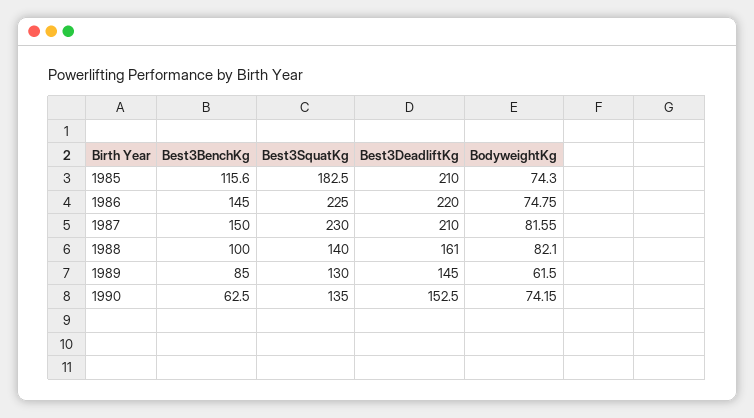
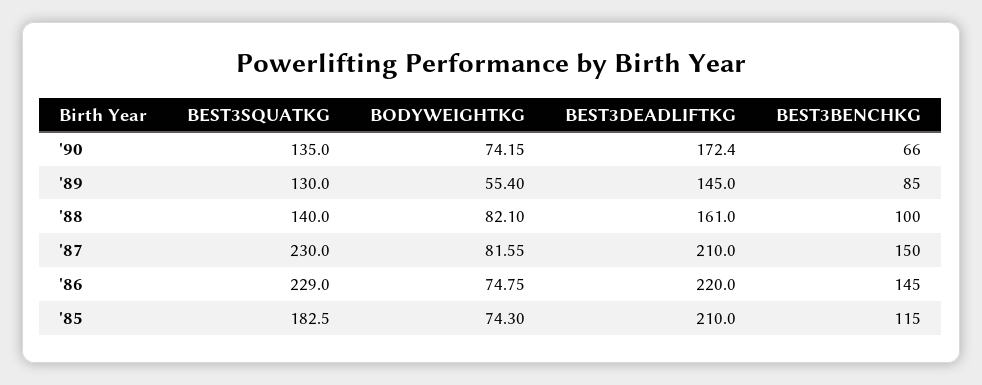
  {
    "Best3BenchKg": {
-     "1985": 115.6,
+     "1985": 115,
      "1986": 145,
      "1987": 150,
      "1988": 100,
      "1989": 85,
-     "1990": 62.5
+     "1990": 66
    },
    "Best3SquatKg": {
      "1985": 182.5,
-     "1986": 225,
+     "1986": 229,
      "1987": 230,
      "1988": 140,
      "1989": 130,
      "1990": 135
    },
    "Best3DeadliftKg": {
      "1985": 210,
      "1986": 220,
      "1987": 210,
      "1988": 161,
      "1989": 145,
-     "1990": 152.5
+     "1990": 172.4
    },
    "BodyweightKg": {
      "1985": 74.3,
      "1986": 74.75,
      "1987": 81.55,
      "1988": 82.1,
-     "1989": 61.5,
+     "1989": 55.4,
      "1990": 74.15
    }
  }

